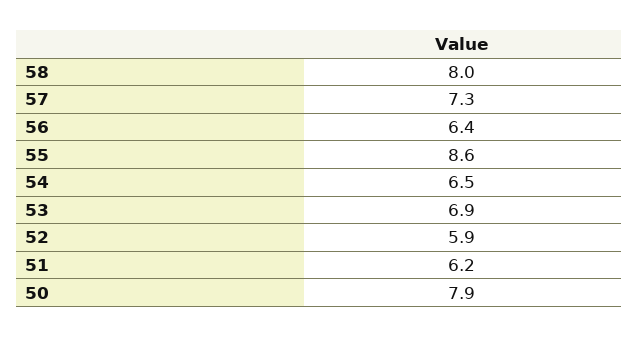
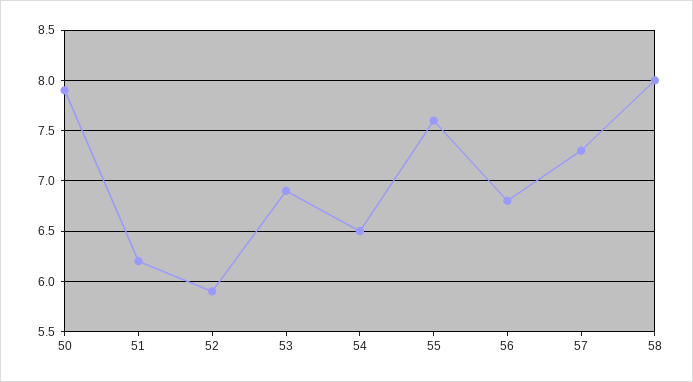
  {
    "58": 8,
    "57": 7.3,
-   "56": 6.4,
+   "56": 6.8,
-   "55": 8.6,
+   "55": 7.6,
    "54": 6.5,
    "53": 6.9,
    "52": 5.9,
    "51": 6.2,
    "50": 7.9
  }

